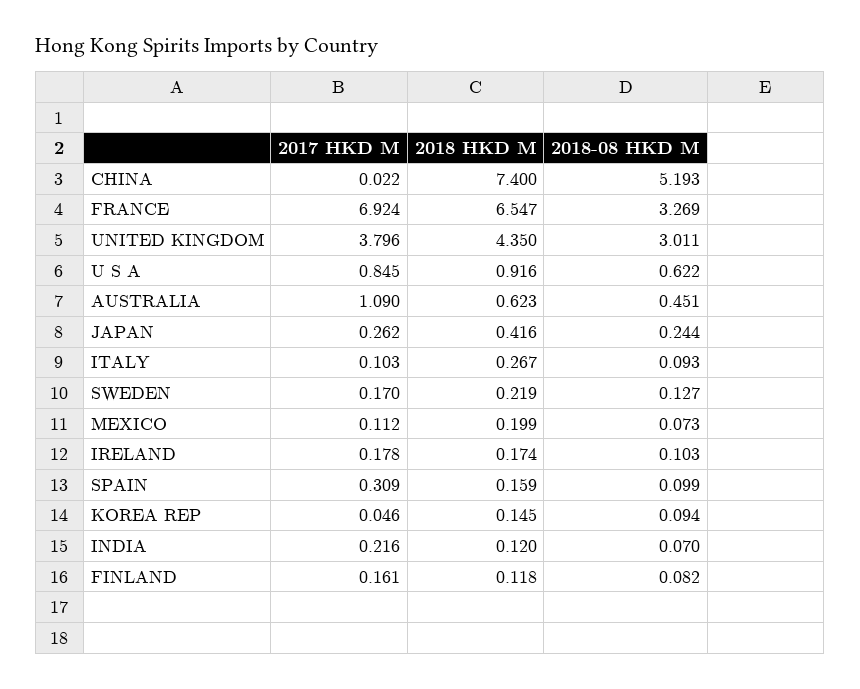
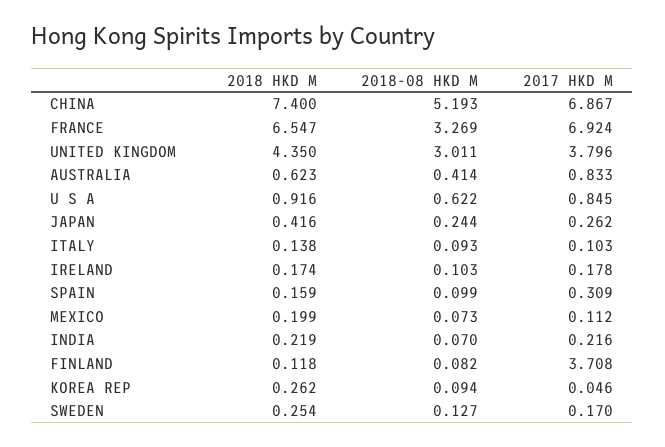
  {
    "2017 HKD M": {
-     "CHINA": 0.022,
+     "CHINA": 6.867,
      "FRANCE": 6.924,
      "UNITED KINGDOM": 3.796,
      "U S A": 0.845,
-     "AUSTRALIA": 1.09,
+     "AUSTRALIA": 0.833,
      "JAPAN": 0.262,
      "ITALY": 0.103,
      "SWEDEN": 0.17,
      "MEXICO": 0.112,
      "IRELAND": 0.178,
      "SPAIN": 0.309,
      "KOREA REP": 0.046,
      "INDIA": 0.216,
-     "FINLAND": 0.161
+     "FINLAND": 3.708
    },
    "2018 HKD M": {
      "CHINA": 7.4,
      "FRANCE": 6.547,
      "UNITED KINGDOM": 4.35,
      "U S A": 0.916,
      "AUSTRALIA": 0.623,
      "JAPAN": 0.416,
-     "ITALY": 0.267,
+     "ITALY": 0.138,
-     "SWEDEN": 0.219,
+     "SWEDEN": 0.254,
      "MEXICO": 0.199,
      "IRELAND": 0.174,
      "SPAIN": 0.159,
-     "KOREA REP": 0.145,
+     "KOREA REP": 0.262,
-     "INDIA": 0.12,
+     "INDIA": 0.219,
      "FINLAND": 0.118
    },
    "2018-08 HKD M": {
      "CHINA": 5.193,
      "FRANCE": 3.269,
      "UNITED KINGDOM": 3.011,
      "U S A": 0.622,
-     "AUSTRALIA": 0.451,
+     "AUSTRALIA": 0.414,
      "JAPAN": 0.244,
      "ITALY": 0.093,
      "SWEDEN": 0.127,
      "MEXICO": 0.073,
      "IRELAND": 0.103,
      "SPAIN": 0.099,
      "KOREA REP": 0.094,
      "INDIA": 0.07,
      "FINLAND": 0.082
    }
  }

